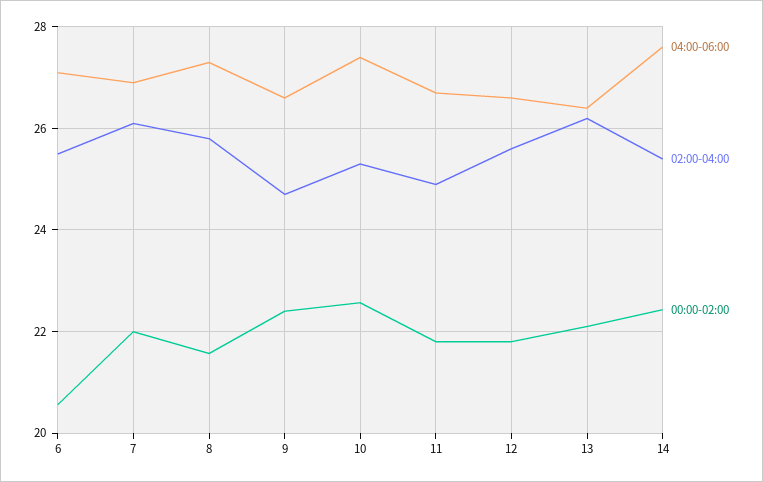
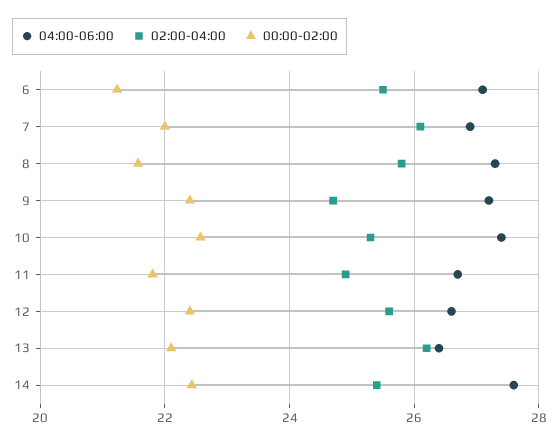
  {
    "04:00-06:00": {
      "6": 27.2,
      "7": 27,
      "8": 27.4,
-     "9": 26.6,
+     "9": 27.2,
      "10": 27.4,
      "11": 26.8,
      "12": 26.6,
      "13": 26.4,
      "14": 27.6
    },
    "02:00-04:00": {
      "6": 25.6,
      "7": 26.2,
      "8": 25.8,
      "9": 24.8,
      "10": 25.4,
      "11": 25,
      "12": 25.6,
      "13": 26.2,
      "14": 25.4
    },
    "00:00-02:00": {
-     "6": 20.6,
+     "6": 21.2,
      "7": 22,
      "8": 21.6,
      "9": 22.4,
      "10": 22.6,
      "11": 21.8,
-     "12": 21.8,
+     "12": 22.4,
      "13": 22.2,
      "14": 22.4
    }
  }

